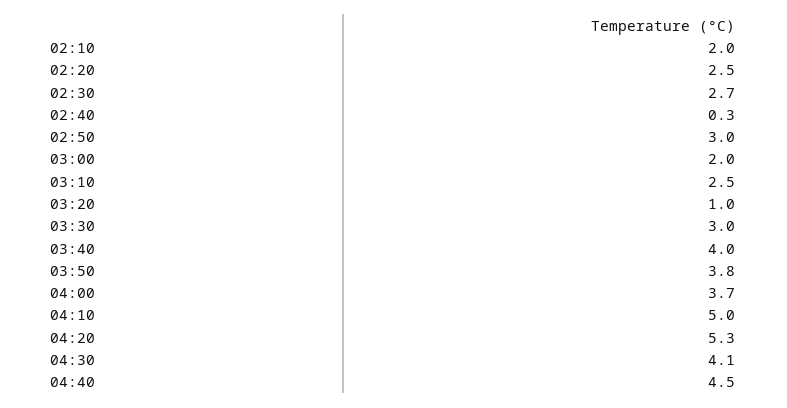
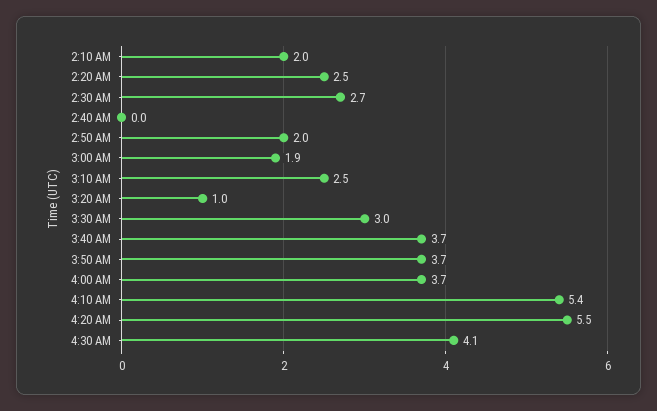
  {
    "02:10": 2,
    "02:20": 2.5,
    "02:30": 2.7,
-   "02:40": 0.3,
+   "02:40": 0,
-   "02:50": 3,
+   "02:50": 2,
-   "03:00": 2,
+   "03:00": 1.9,
    "03:10": 2.5,
    "03:20": 1,
    "03:30": 3,
-   "03:40": 4,
+   "03:40": 3.7,
-   "03:50": 3.8,
+   "03:50": 3.7,
    "04:00": 3.7,
-   "04:10": 5,
+   "04:10": 5.4,
-   "04:20": 5.3,
+   "04:20": 5.5,
-   "04:30": 4.1,
+   "04:30": 4.1
-   "04:40": 4.5
  }

